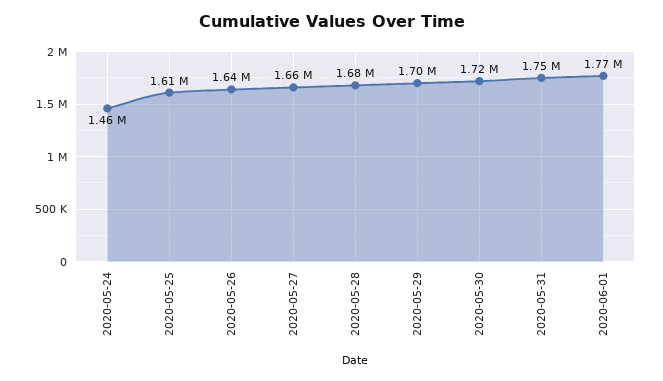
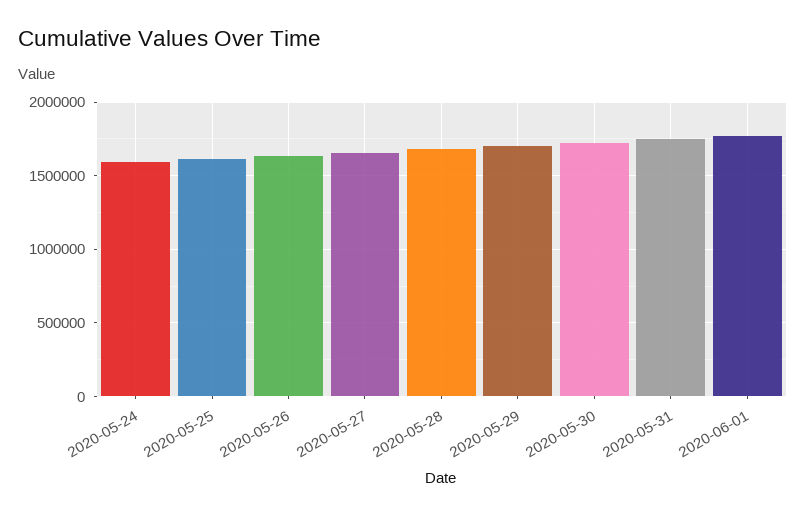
  {
-   "2020-05-24": 1460000,
+   "2020-05-24": 1600000,
    "2020-05-25": 1610000,
    "2020-05-26": 1640000,
    "2020-05-27": 1660000,
    "2020-05-28": 1680000,
    "2020-05-29": 1700000,
    "2020-05-30": 1720000,
    "2020-05-31": 1750000,
    "2020-06-01": 1770000
  }

